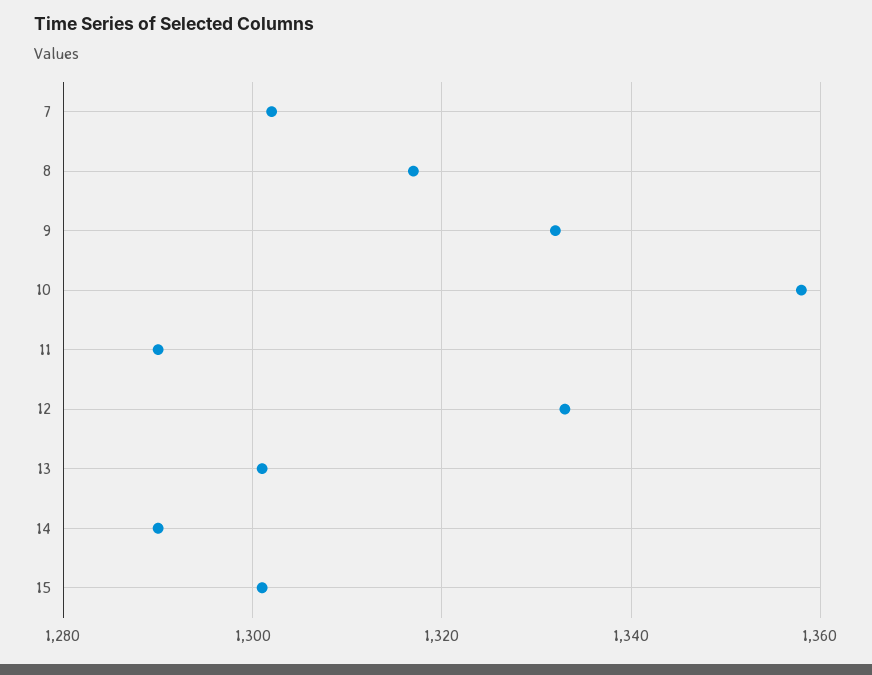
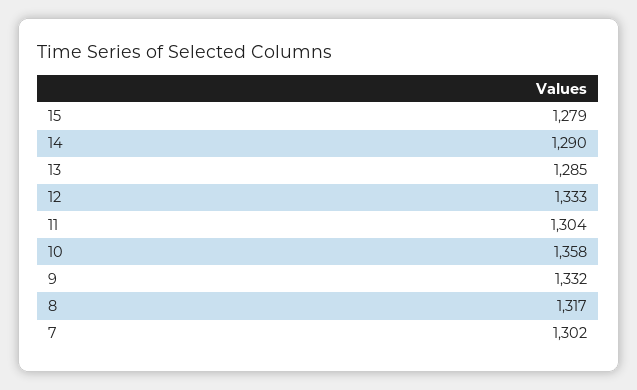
  {
    "7": 1302,
    "8": 1317,
    "9": 1332,
    "10": 1358,
-   "11": 1290,
+   "11": 1304,
    "12": 1333,
-   "13": 1300,
+   "13": 1285,
    "14": 1290,
-   "15": 1300
+   "15": 1279
  }

